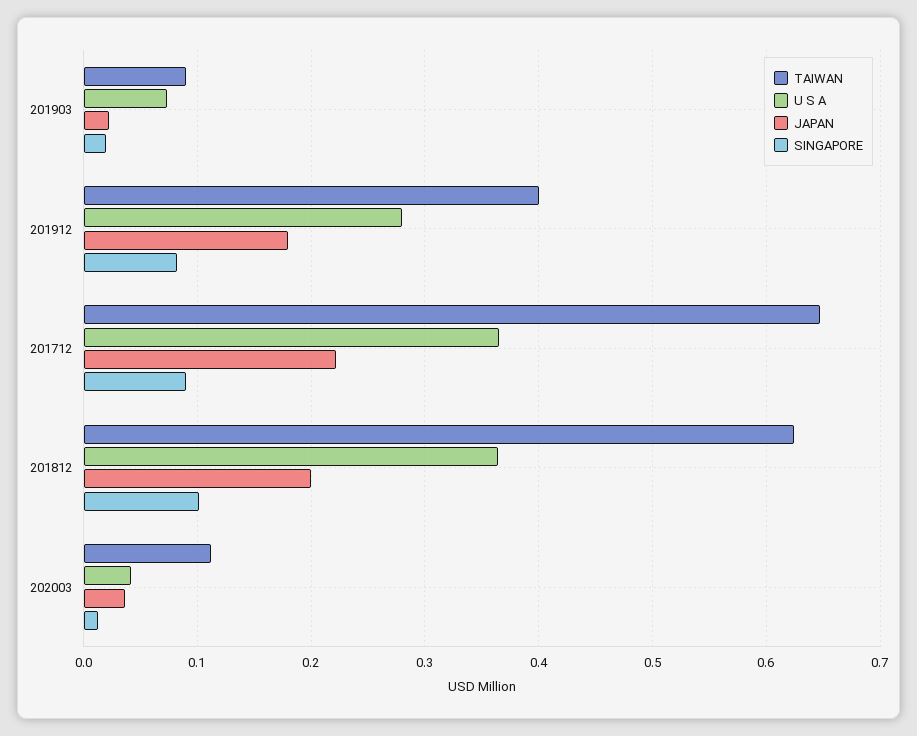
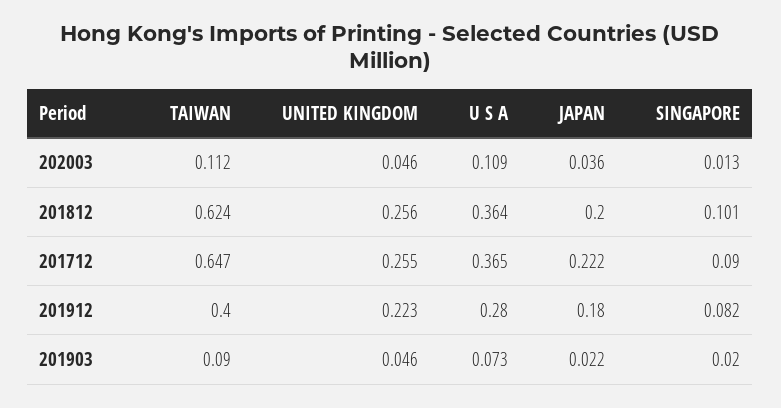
  {
    "TAIWAN": {
      "201903": 0.09,
      "201912": 0.4,
      "201712": 0.647,
      "201812": 0.624,
      "202003": 0.112
    },
    "U S A": {
      "201903": 0.073,
      "201912": 0.28,
      "201712": 0.365,
      "201812": 0.364,
-     "202003": 0.04
+     "202003": 0.109
    },
    "JAPAN": {
      "201903": 0.022,
      "201912": 0.18,
      "201712": 0.222,
      "201812": 0.2,
      "202003": 0.036
    },
    "SINGAPORE": {
      "201903": 0.02,
      "201912": 0.082,
      "201712": 0.09,
      "201812": 0.101,
      "202003": 0.013
-   }
+   },
+   "UNITED KINGDOM": {
+     "202003": 0.046,
+     "201812": 0.256,
+     "201712": 0.255,
+     "201912": 0.223,
+     "201903": 0.046
+   }
  }

